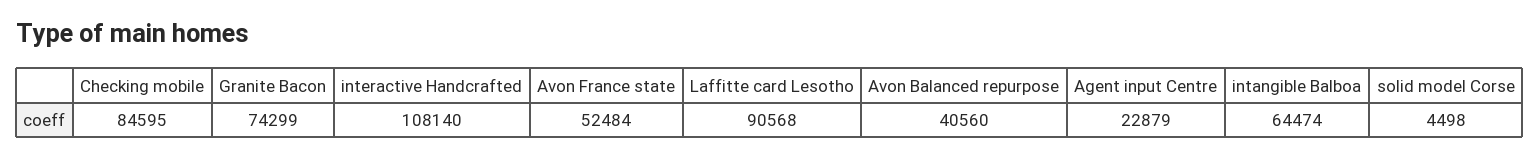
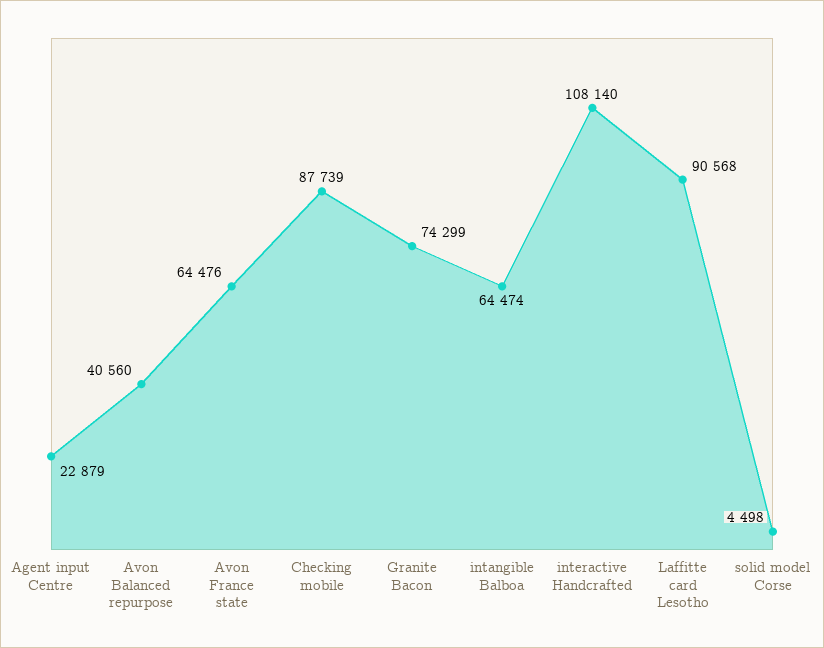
  {
-   "Checking mobile": 84595,
+   "Checking mobile": 87739,
    "Granite Bacon": 74299,
    "interactive Handcrafted": 108140,
-   "Avon France state": 52484,
+   "Avon France state": 64476,
    "Laffitte card Lesotho": 90568,
    "Avon Balanced repurpose": 40560,
    "Agent input Centre": 22879,
    "intangible Balboa": 64474,
    "solid model Corse": 4498
  }

